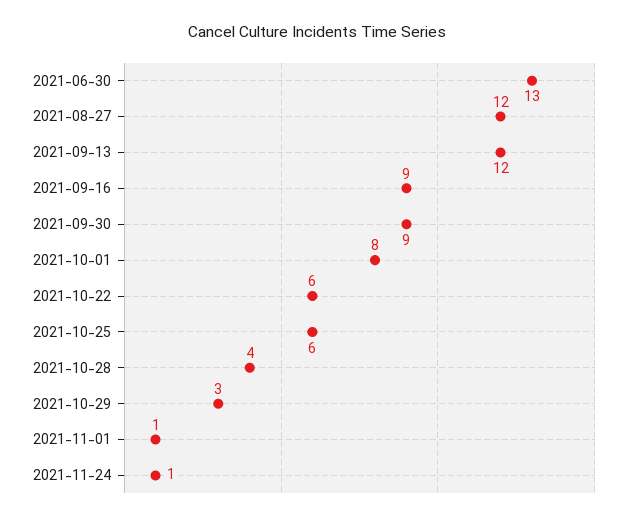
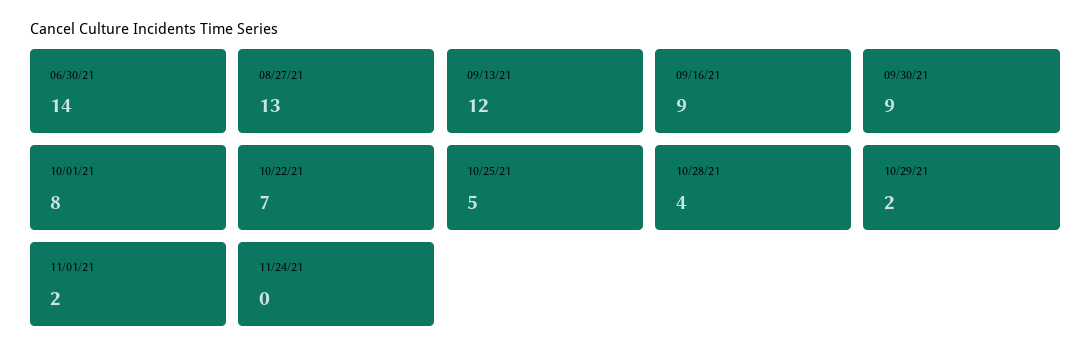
  {
-   "2021-06-30": 13,
+   "2021-06-30": 14,
-   "2021-08-27": 12,
+   "2021-08-27": 13,
    "2021-09-13": 12,
    "2021-09-16": 9,
    "2021-09-30": 9,
    "2021-10-01": 8,
-   "2021-10-22": 6,
+   "2021-10-22": 7,
-   "2021-10-25": 6,
+   "2021-10-25": 5,
    "2021-10-28": 4,
-   "2021-10-29": 3,
+   "2021-10-29": 2,
-   "2021-11-01": 1,
+   "2021-11-01": 2,
-   "2021-11-24": 1
+   "2021-11-24": 0
  }

